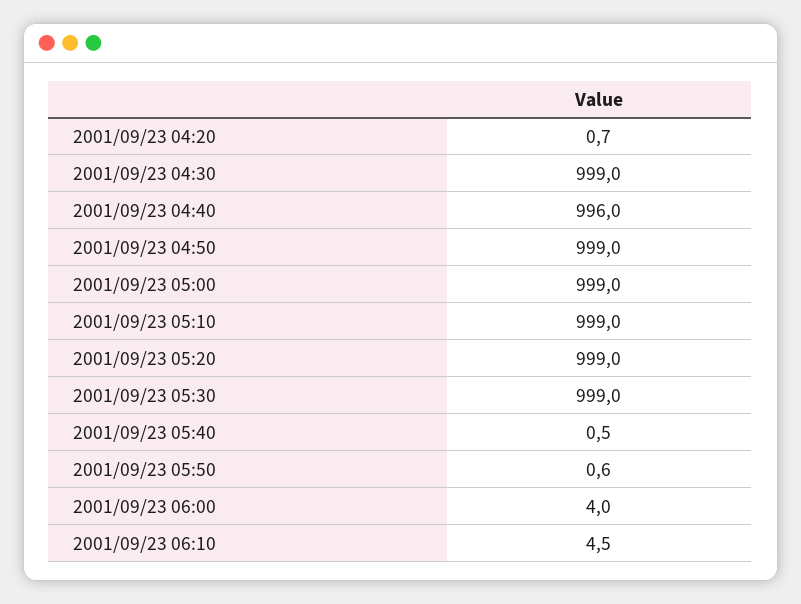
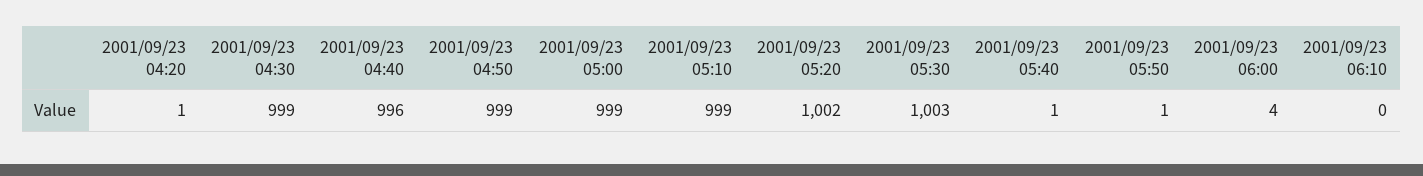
  {
    "2001/09/23 04:20": 0.7,
    "2001/09/23 04:30": 999,
    "2001/09/23 04:40": 996,
    "2001/09/23 04:50": 999,
    "2001/09/23 05:00": 999,
    "2001/09/23 05:10": 999,
-   "2001/09/23 05:20": 999,
+   "2001/09/23 05:20": 1002,
-   "2001/09/23 05:30": 999,
+   "2001/09/23 05:30": 1003,
    "2001/09/23 05:40": 0.5,
    "2001/09/23 05:50": 0.6,
    "2001/09/23 06:00": 4,
-   "2001/09/23 06:10": 4.5
+   "2001/09/23 06:10": 0
  }

